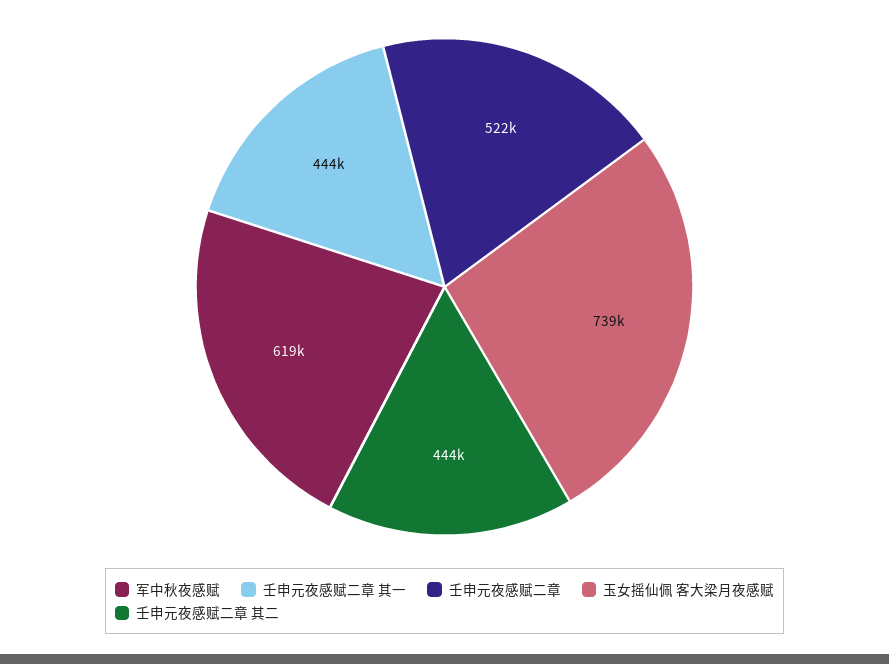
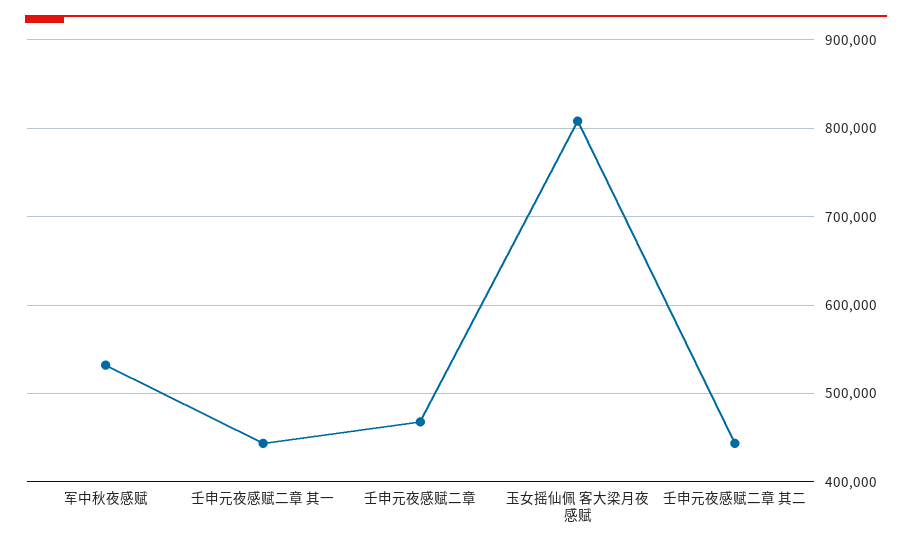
  {
-   "军中秋夜感赋": 619000,
+   "军中秋夜感赋": 530000,
    "壬申元夜感赋二章 其一": 444000,
-   "壬申元夜感赋二章": 522000,
+   "壬申元夜感赋二章": 470000,
-   "玉女摇仙佩 客大梁月夜感赋": 739000,
+   "玉女摇仙佩 客大梁月夜感赋": 810000,
    "壬申元夜感赋二章 其二": 444000
  }

